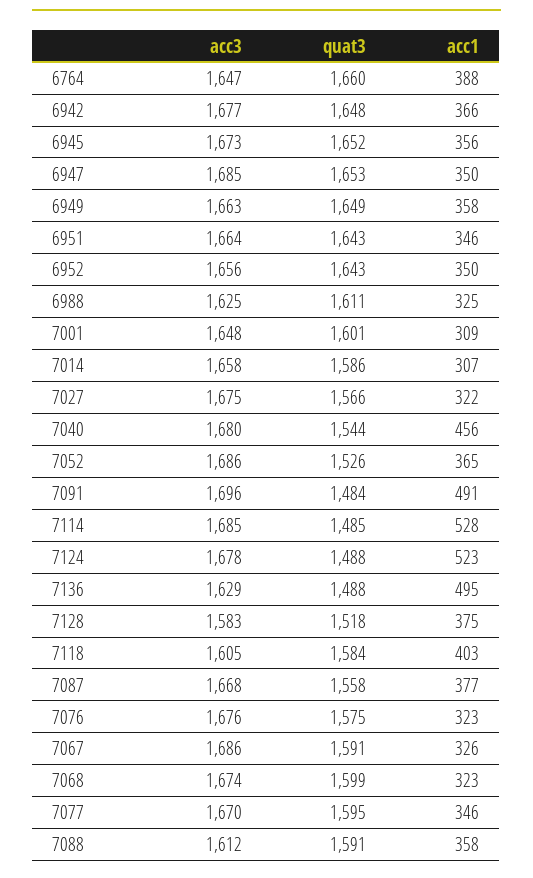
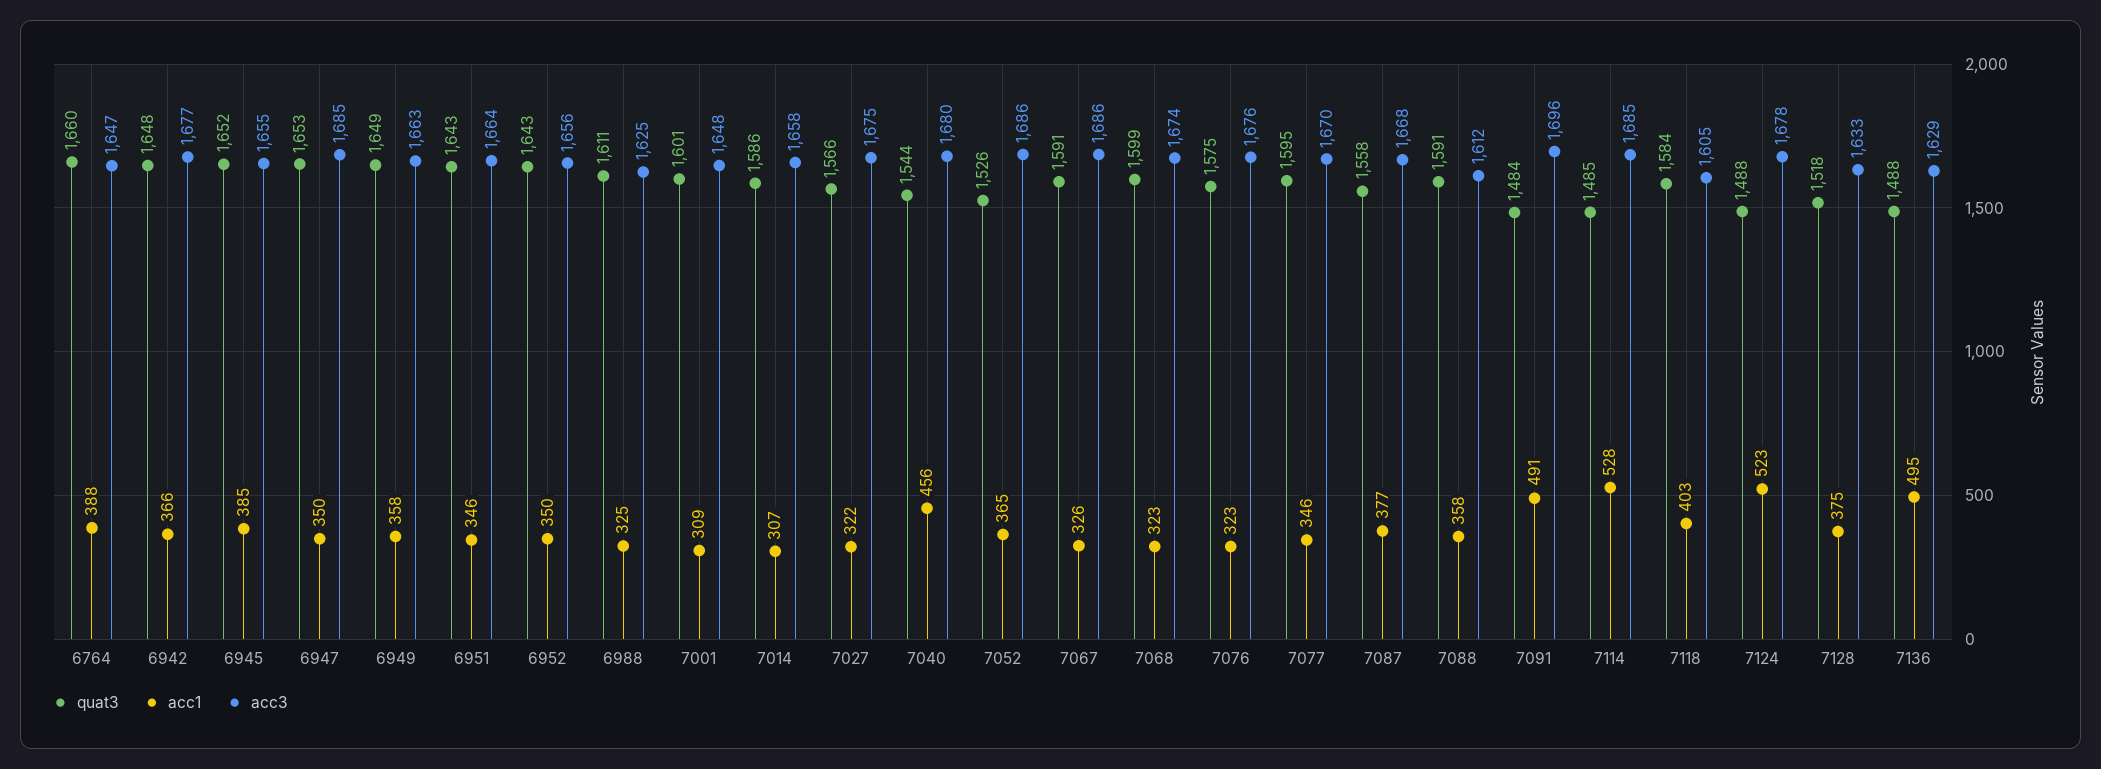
  {
    "acc3": {
      "6764": 1647,
      "6942": 1677,
-     "6945": 1673,
+     "6945": 1655,
      "6947": 1685,
      "6949": 1663,
      "6951": 1664,
      "6952": 1656,
      "6988": 1625,
      "7001": 1648,
      "7014": 1658,
      "7027": 1675,
      "7040": 1680,
      "7052": 1686,
      "7091": 1696,
      "7114": 1685,
      "7124": 1678,
      "7136": 1629,
-     "7128": 1583,
+     "7128": 1633,
      "7118": 1605,
      "7087": 1668,
      "7076": 1676,
      "7067": 1686,
      "7068": 1674,
      "7077": 1670,
      "7088": 1612
    },
    "quat3": {
      "6764": 1660,
      "6942": 1648,
      "6945": 1652,
      "6947": 1653,
      "6949": 1649,
      "6951": 1643,
      "6952": 1643,
      "6988": 1611,
      "7001": 1601,
      "7014": 1586,
      "7027": 1566,
      "7040": 1544,
      "7052": 1526,
      "7091": 1484,
      "7114": 1485,
      "7124": 1488,
      "7136": 1488,
      "7128": 1518,
      "7118": 1584,
      "7087": 1558,
      "7076": 1575,
      "7067": 1591,
      "7068": 1599,
      "7077": 1595,
      "7088": 1591
    },
    "acc1": {
      "6764": 388,
      "6942": 366,
-     "6945": 356,
+     "6945": 385,
      "6947": 350,
      "6949": 358,
      "6951": 346,
      "6952": 350,
      "6988": 325,
      "7001": 309,
      "7014": 307,
      "7027": 322,
      "7040": 456,
      "7052": 365,
      "7091": 491,
      "7114": 528,
      "7124": 523,
      "7136": 495,
      "7128": 375,
      "7118": 403,
      "7087": 377,
      "7076": 323,
      "7067": 326,
      "7068": 323,
      "7077": 346,
      "7088": 358
    }
  }

